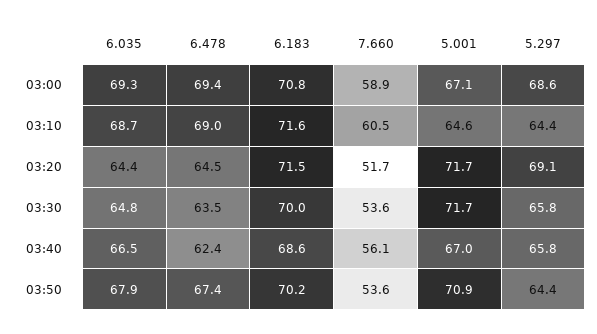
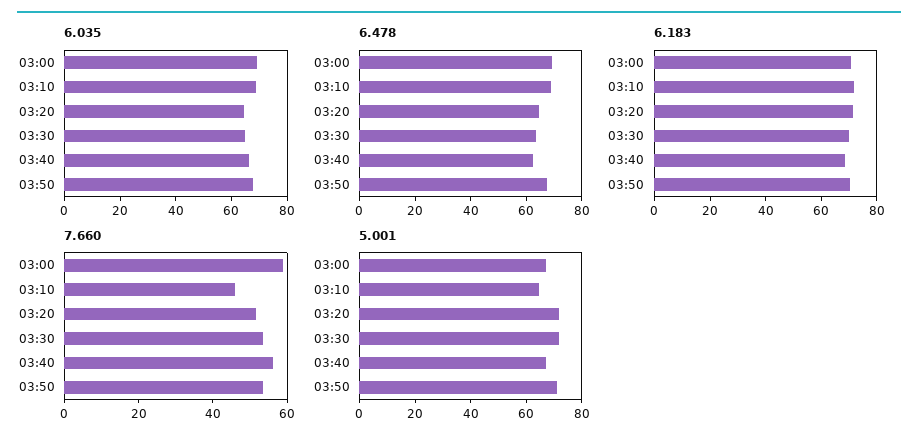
  {
    "6.035": {
      "03:00": 69.3,
      "03:10": 68.7,
      "03:20": 64.4,
      "03:30": 64.8,
      "03:40": 66.5,
      "03:50": 67.9
    },
    "6.478": {
      "03:00": 69.4,
      "03:10": 69,
      "03:20": 64.5,
      "03:30": 63.5,
      "03:40": 62.4,
      "03:50": 67.4
    },
    "6.183": {
      "03:00": 70.8,
      "03:10": 71.6,
      "03:20": 71.5,
      "03:30": 70,
      "03:40": 68.6,
      "03:50": 70.2
    },
    "7.660": {
      "03:00": 58.9,
-     "03:10": 60.5,
+     "03:10": 45,
      "03:20": 51.7,
      "03:30": 53.6,
      "03:40": 56.1,
      "03:50": 53.6
    },
    "5.001": {
      "03:00": 67.1,
      "03:10": 64.6,
      "03:20": 71.7,
      "03:30": 71.7,
      "03:40": 67,
      "03:50": 70.9
-   },
+   }
-   "5.297": {
-     "03:00": 68.6,
-     "03:10": 64.4,
-     "03:20": 69.1,
-     "03:30": 65.8,
-     "03:40": 65.8,
-     "03:50": 64.4
-   }
  }

